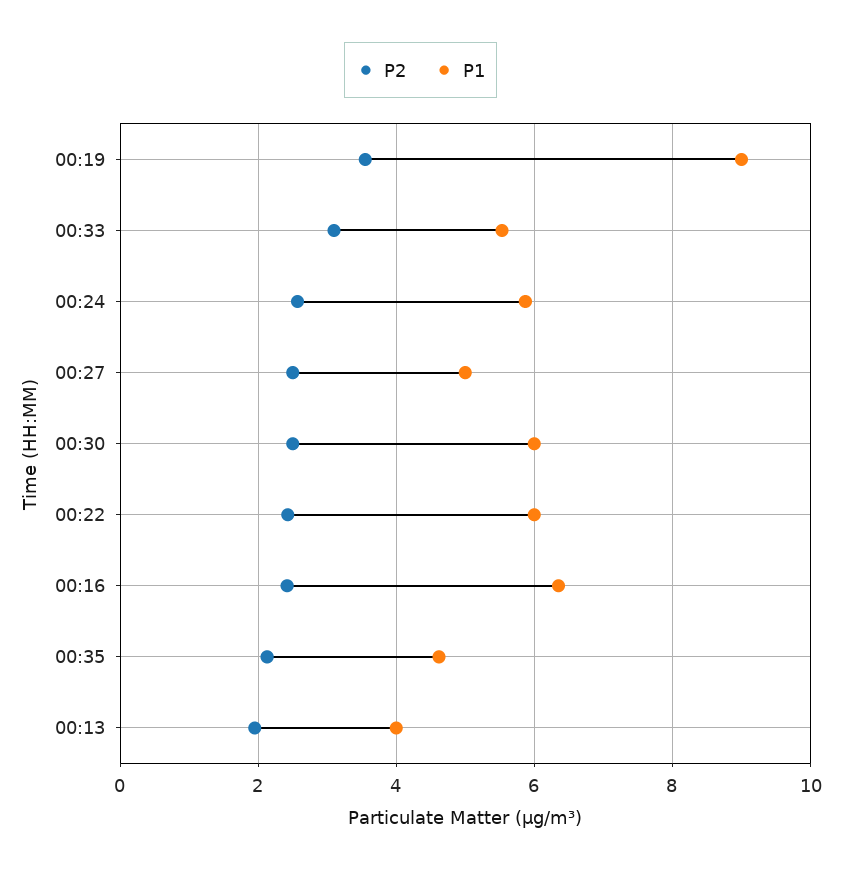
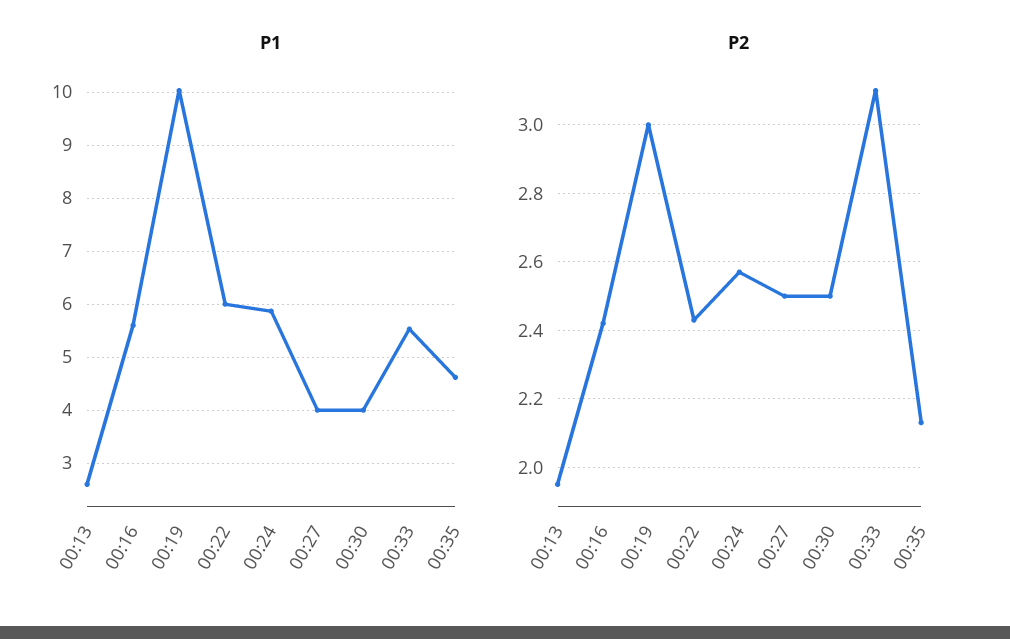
  {
    "P2": {
-     "00:19": 3.6,
+     "00:19": 3,
      "00:33": 3.1,
      "00:24": 2.55,
      "00:27": 2.5,
      "00:30": 2.5,
      "00:22": 2.45,
      "00:16": 2.4,
      "00:35": 2.15,
      "00:13": 1.95
    },
    "P1": {
-     "00:19": 9,
+     "00:19": 10,
      "00:33": 5.6,
      "00:24": 5.8,
-     "00:27": 5,
+     "00:27": 4,
-     "00:30": 6,
+     "00:30": 4,
      "00:22": 6,
-     "00:16": 6.4,
+     "00:16": 5.6,
      "00:35": 4.6,
-     "00:13": 4
+     "00:13": 2.6
    }
  }

